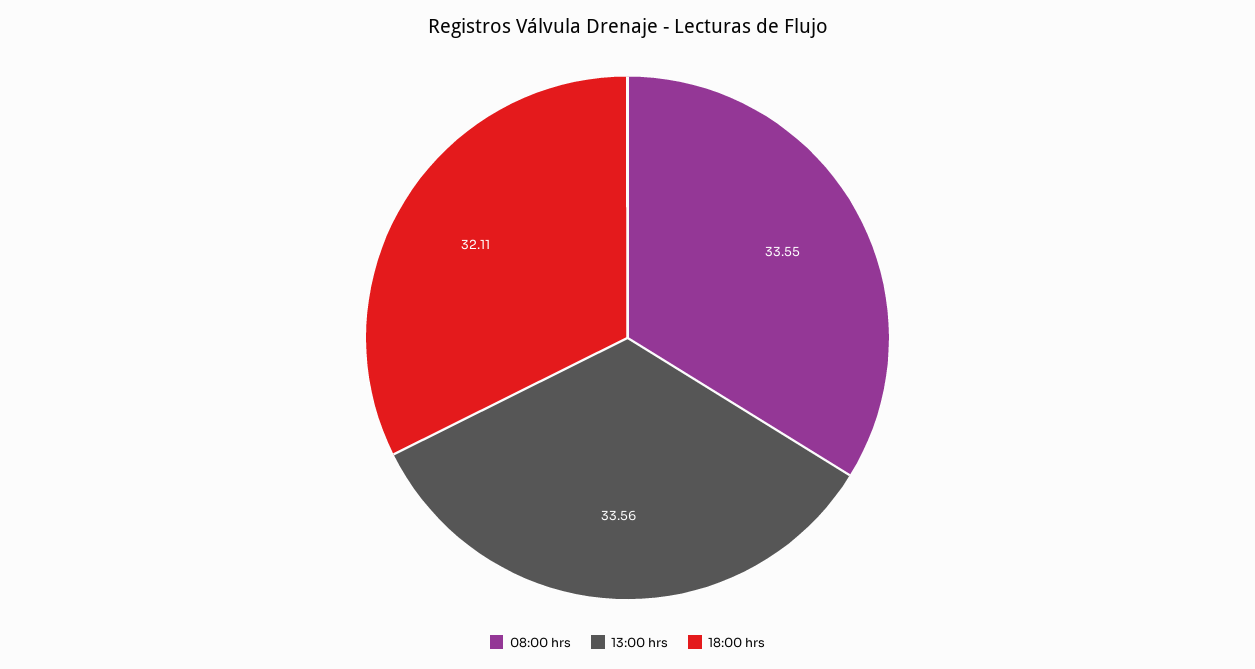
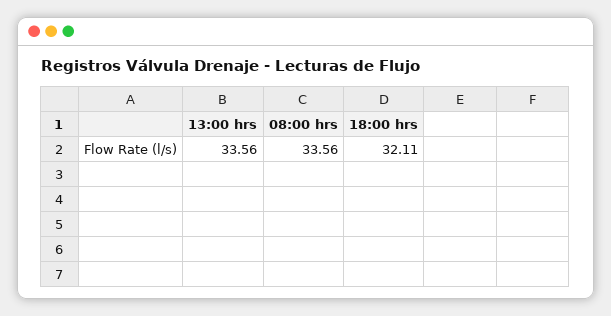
  {
-   "08:00 hrs": 33.55,
+   "08:00 hrs": 33.56,
    "13:00 hrs": 33.56,
    "18:00 hrs": 32.11
  }

